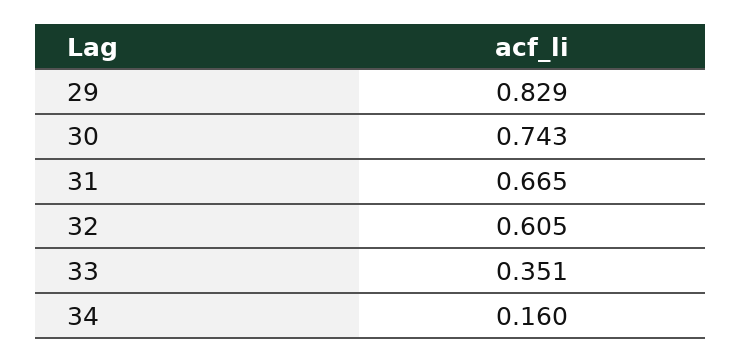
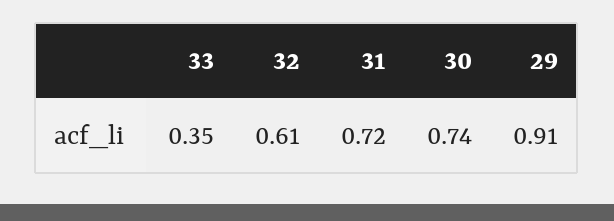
  {
-   "29": 0.829,
+   "29": 0.91,
    "30": 0.743,
-   "31": 0.665,
+   "31": 0.72,
    "32": 0.605,
-   "33": 0.351,
+   "33": 0.351
-   "34": 0.16
  }

